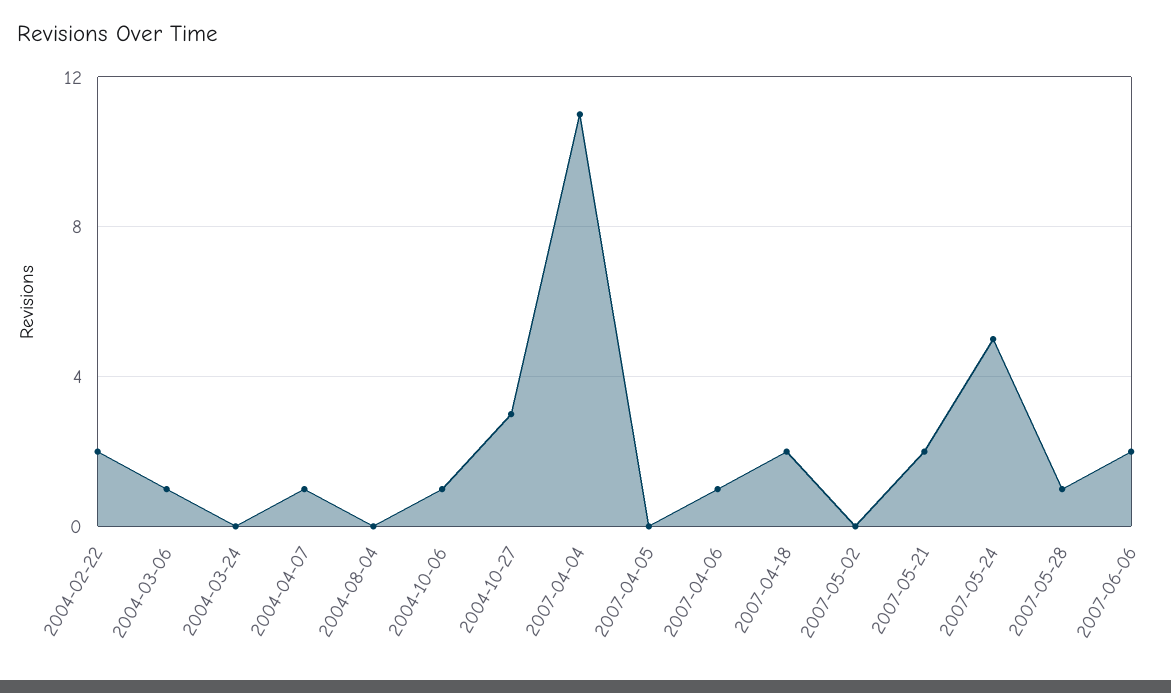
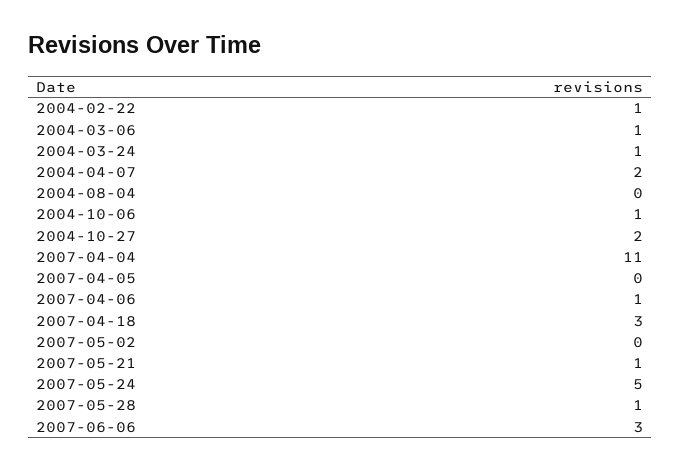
  {
-   "2004-02-22": 2,
+   "2004-02-22": 1,
    "2004-03-06": 1,
-   "2004-03-24": 0,
+   "2004-03-24": 1,
-   "2004-04-07": 1,
+   "2004-04-07": 2,
    "2004-08-04": 0,
    "2004-10-06": 1,
-   "2004-10-27": 3,
+   "2004-10-27": 2,
    "2007-04-04": 11,
    "2007-04-05": 0,
    "2007-04-06": 1,
-   "2007-04-18": 2,
+   "2007-04-18": 3,
    "2007-05-02": 0,
-   "2007-05-21": 2,
+   "2007-05-21": 1,
    "2007-05-24": 5,
    "2007-05-28": 1,
-   "2007-06-06": 2
+   "2007-06-06": 3
  }

